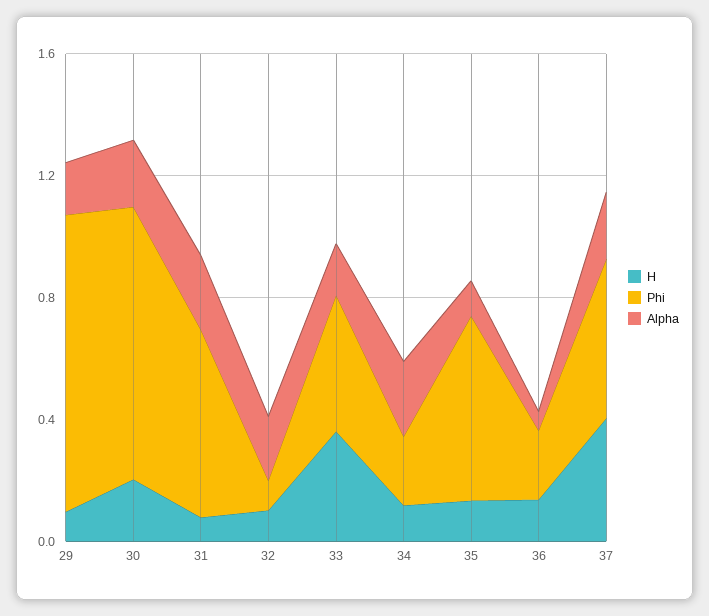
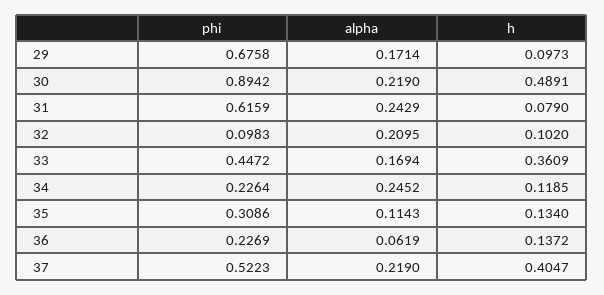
  {
    "H": {
      "29": 0.0973,
-     "30": 0.2,
+     "30": 0.4891,
      "31": 0.079,
      "32": 0.102,
      "33": 0.3609,
      "34": 0.1185,
      "35": 0.134,
      "36": 0.1372,
      "37": 0.4047
    },
    "Phi": {
-     "29": 1,
+     "29": 0.6758,
      "30": 0.8942,
      "31": 0.6159,
      "32": 0.0983,
      "33": 0.4472,
      "34": 0.2264,
-     "35": 0.6,
+     "35": 0.3086,
      "36": 0.2269,
      "37": 0.5223
    },
    "Alpha": {
      "29": 0.1714,
      "30": 0.219,
      "31": 0.2429,
      "32": 0.2095,
      "33": 0.1694,
      "34": 0.2452,
      "35": 0.1143,
      "36": 0.0619,
      "37": 0.219
    }
  }

